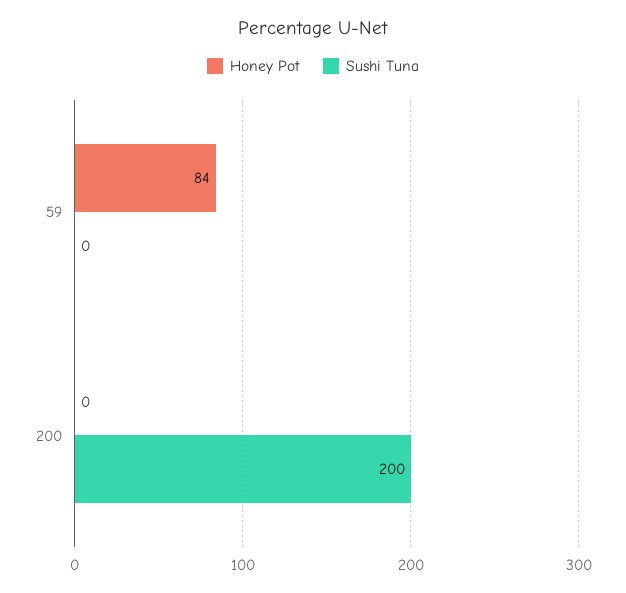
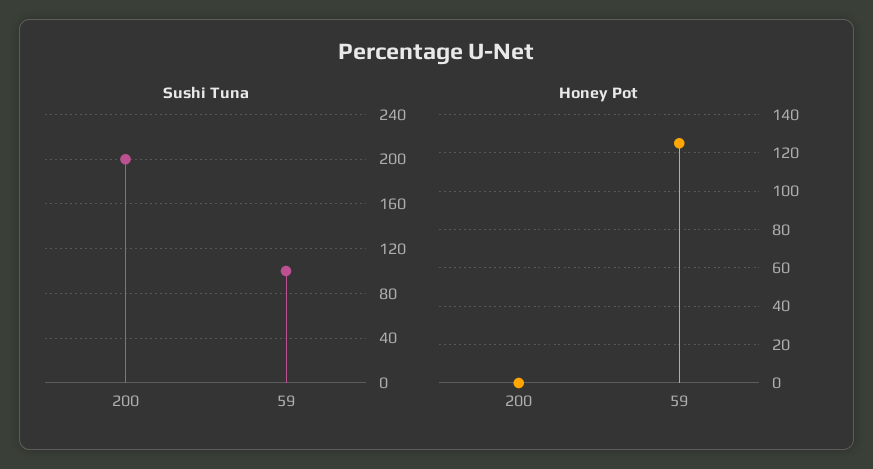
  {
    "Honey Pot": {
-     "59": 84,
+     "59": 125,
      "200": 0
    },
    "Sushi Tuna": {
-     "59": 0,
+     "59": 100,
      "200": 200
    }
  }

